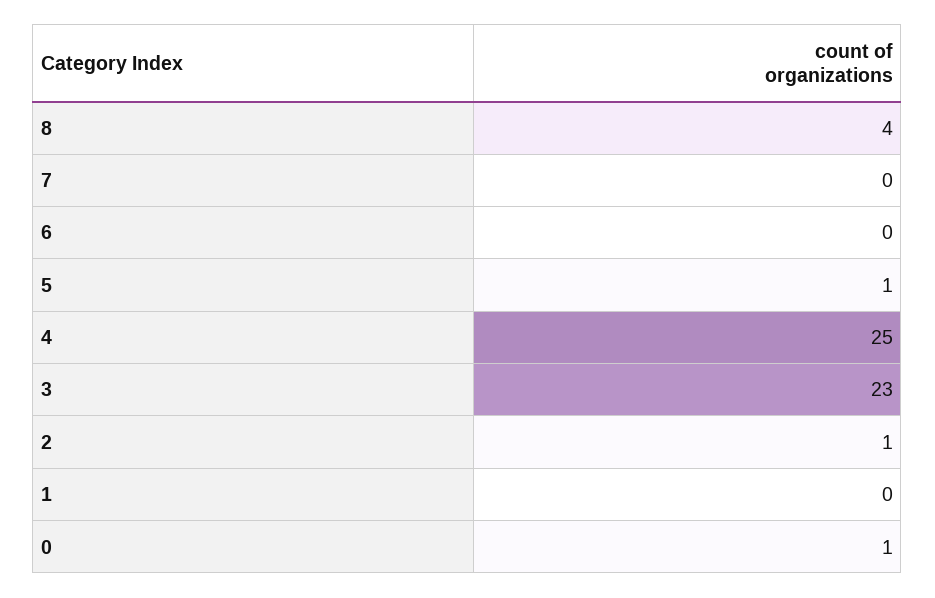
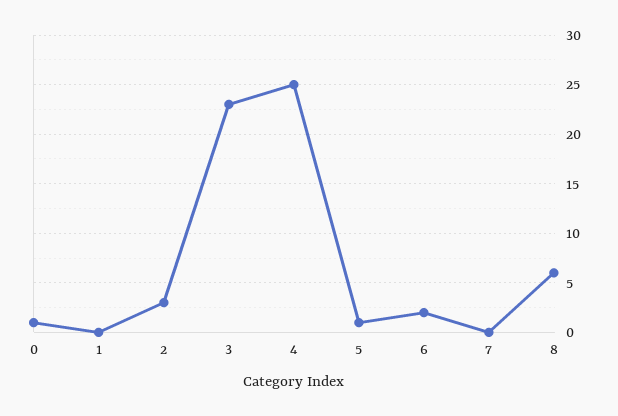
  {
-   "8": 4,
+   "8": 6,
    "7": 0,
-   "6": 0,
+   "6": 2,
    "5": 1,
    "4": 25,
    "3": 23,
-   "2": 1,
+   "2": 3,
    "1": 0,
    "0": 1
  }

